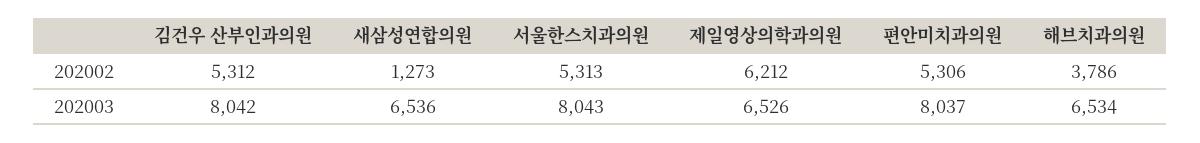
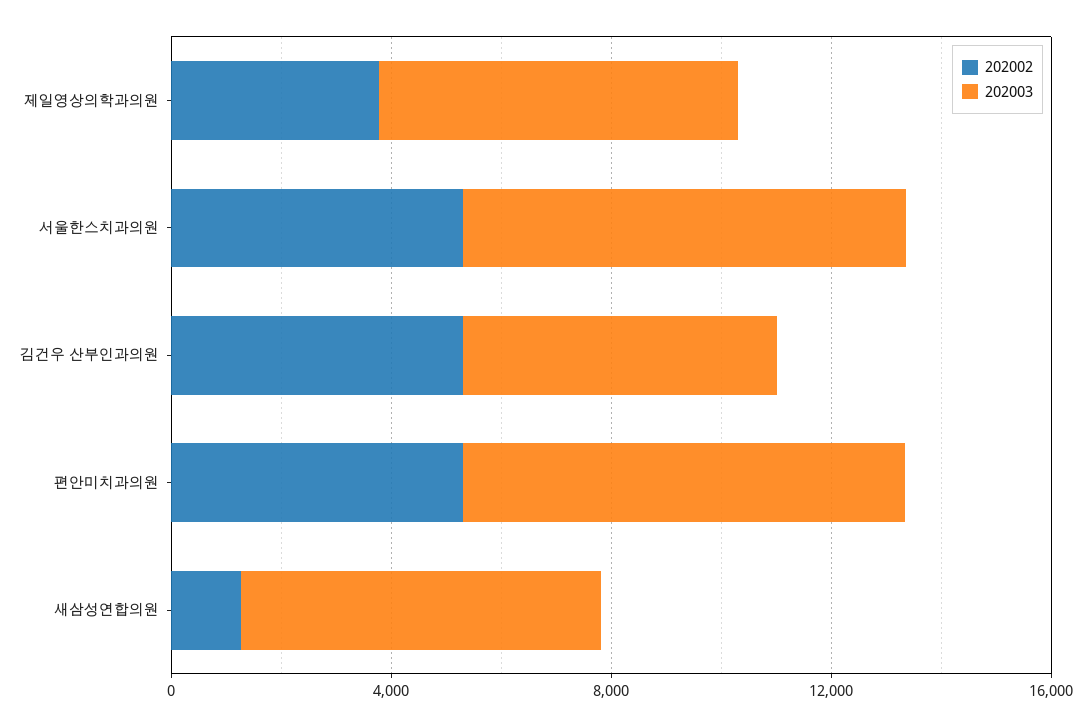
  {
    "202002": {
      "김건우 산부인과의원": 5312,
      "새삼성연합의원": 1273,
      "서울한스치과의원": 5313,
-     "제일영상의학과의원": 6212,
+     "제일영상의학과의원": 4000,
-     "편안미치과의원": 5306,
+     "편안미치과의원": 5306
-     "해브치과의원": 3786
    },
    "202003": {
-     "김건우 산부인과의원": 8042,
+     "김건우 산부인과의원": 6000,
      "새삼성연합의원": 6536,
      "서울한스치과의원": 8043,
      "제일영상의학과의원": 6526,
-     "편안미치과의원": 8037,
+     "편안미치과의원": 8037
-     "해브치과의원": 6534
    }
  }

